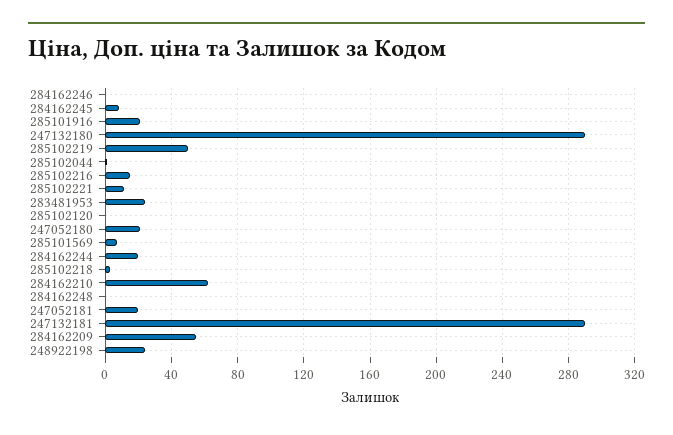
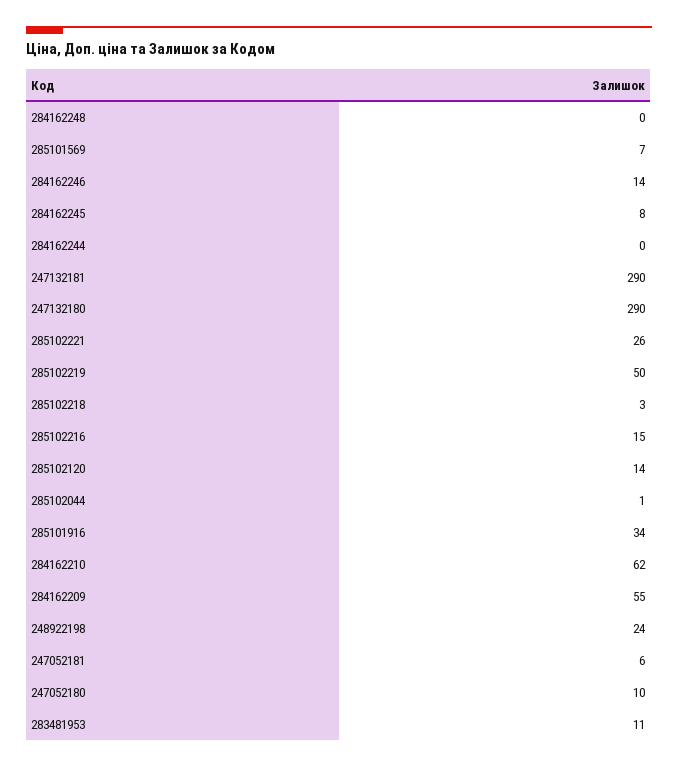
  {
-   "284162246": 0,
+   "284162246": 14,
    "284162245": 8,
-   "285101916": 20,
+   "285101916": 34,
    "247132180": 290,
    "285102219": 50,
    "285102044": 1,
    "285102216": 15,
-   "285102221": 10,
+   "285102221": 26,
-   "283481953": 25,
+   "283481953": 11,
-   "285102120": 0,
+   "285102120": 14,
-   "247052180": 20,
+   "247052180": 10,
    "285101569": 7,
-   "284162244": 20,
+   "284162244": 0,
    "285102218": 3,
    "284162210": 62,
    "284162248": 0,
-   "247052181": 20,
+   "247052181": 6,
    "247132181": 290,
    "284162209": 55,
    "248922198": 24
  }

